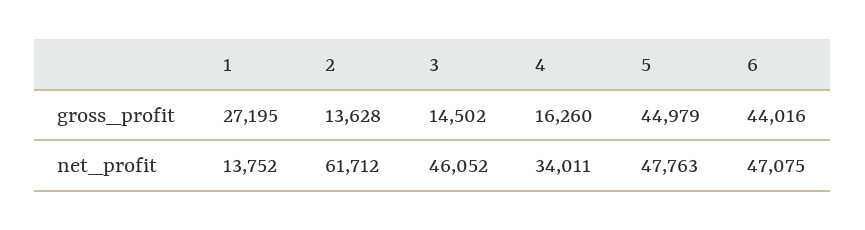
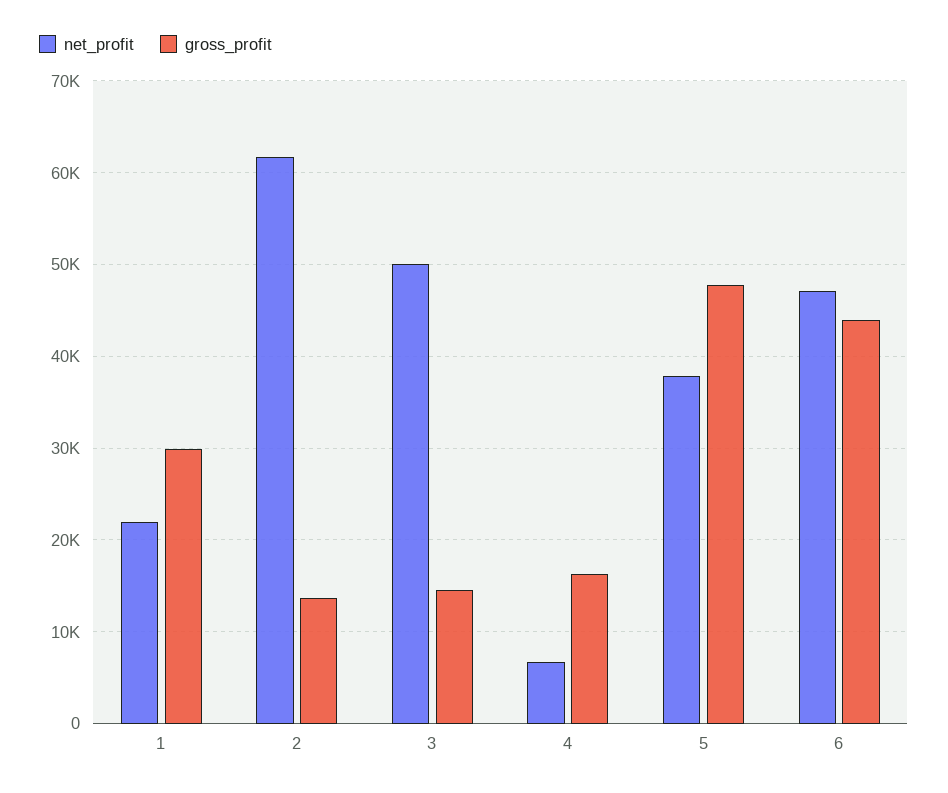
  {
    "gross_profit": {
-     "1": 27195,
+     "1": 30000,
      "2": 13628,
      "3": 14502,
      "4": 16260,
-     "5": 44979,
+     "5": 48000,
      "6": 44016
    },
    "net_profit": {
-     "1": 13752,
+     "1": 22000,
      "2": 61712,
-     "3": 46052,
+     "3": 50000,
-     "4": 34011,
+     "4": 7000,
-     "5": 47763,
+     "5": 38000,
      "6": 47075
    }
  }

